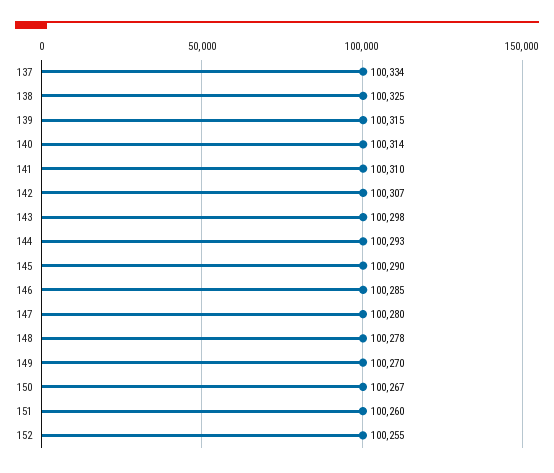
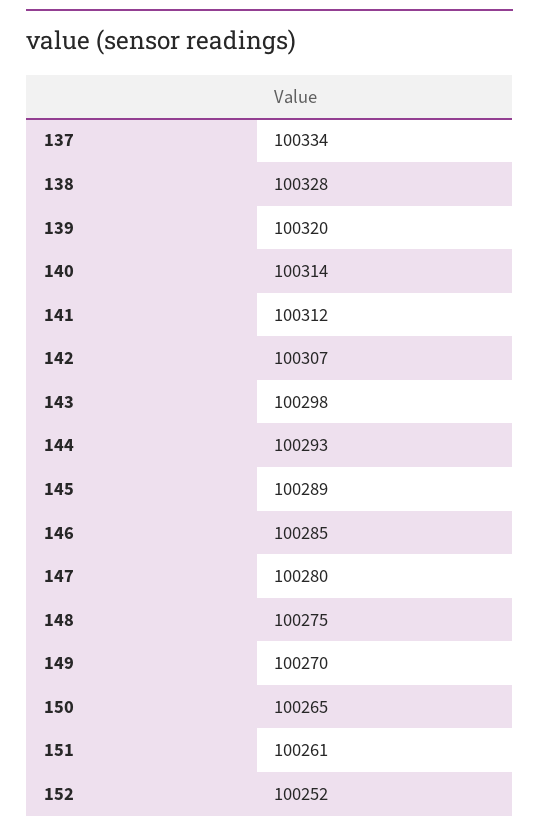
  {
    "137": 100334,
-   "138": 100325,
+   "138": 100328,
-   "139": 100315,
+   "139": 100320,
    "140": 100314,
-   "141": 100310,
+   "141": 100312,
    "142": 100307,
    "143": 100298,
    "144": 100293,
-   "145": 100290,
+   "145": 100289,
    "146": 100285,
    "147": 100280,
-   "148": 100278,
+   "148": 100275,
    "149": 100270,
-   "150": 100267,
+   "150": 100265,
-   "151": 100260,
+   "151": 100261,
-   "152": 100255
+   "152": 100252
  }

